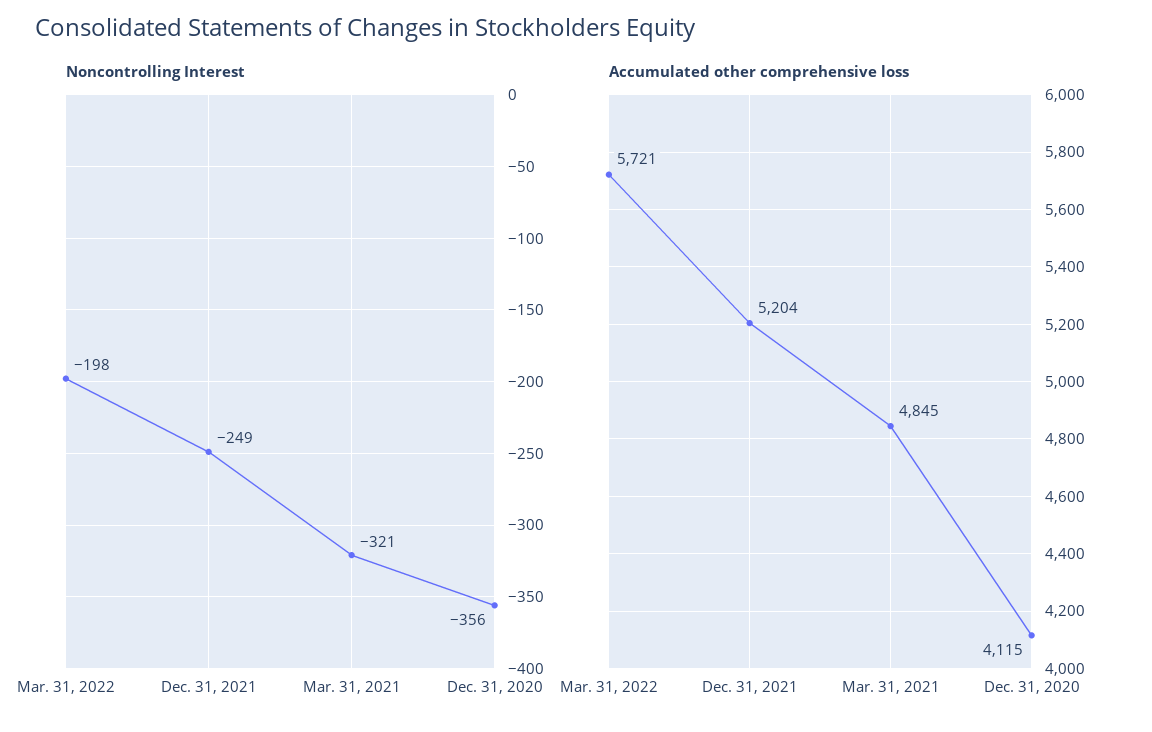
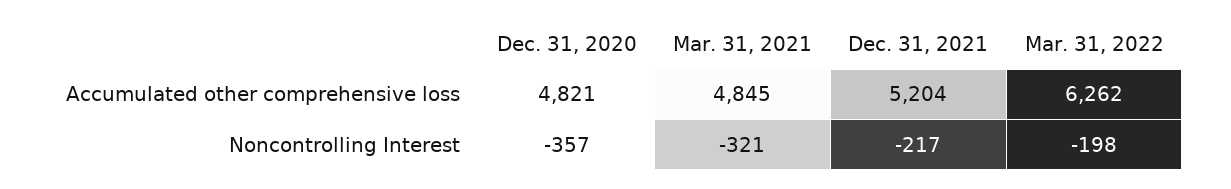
  {
    "Noncontrolling Interest": {
      "Mar. 31, 2022": -198,
-     "Dec. 31, 2021": -249,
+     "Dec. 31, 2021": -217,
      "Mar. 31, 2021": -321,
-     "Dec. 31, 2020": -356
+     "Dec. 31, 2020": -357
    },
    "Accumulated other comprehensive loss": {
-     "Mar. 31, 2022": 5721,
+     "Mar. 31, 2022": 6262,
      "Dec. 31, 2021": 5204,
      "Mar. 31, 2021": 4845,
-     "Dec. 31, 2020": 4115
+     "Dec. 31, 2020": 4821
    }
  }

